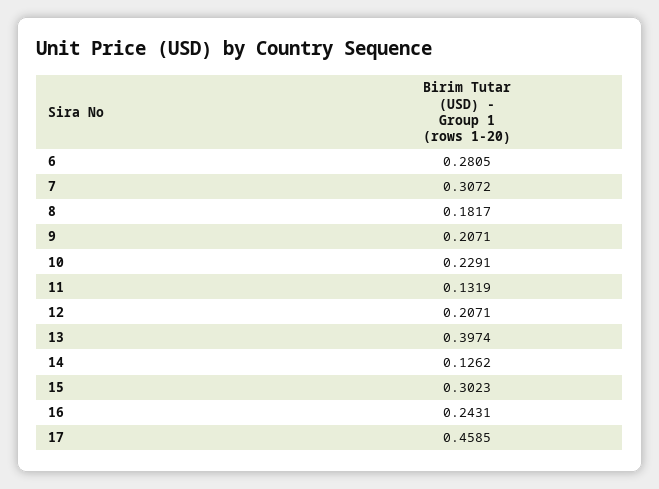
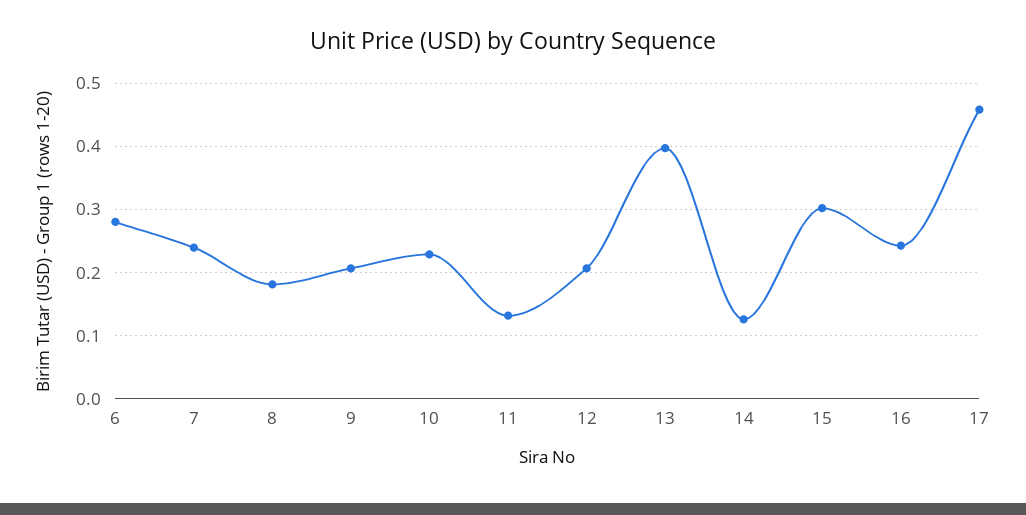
  {
    "6": 0.2805,
-   "7": 0.3072,
+   "7": 0.24,
    "8": 0.1817,
    "9": 0.2071,
    "10": 0.2291,
    "11": 0.1319,
    "12": 0.2071,
    "13": 0.3974,
    "14": 0.1262,
    "15": 0.3023,
    "16": 0.2431,
    "17": 0.4585
  }

